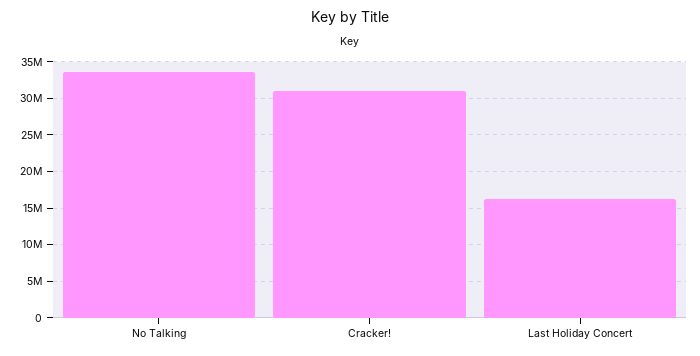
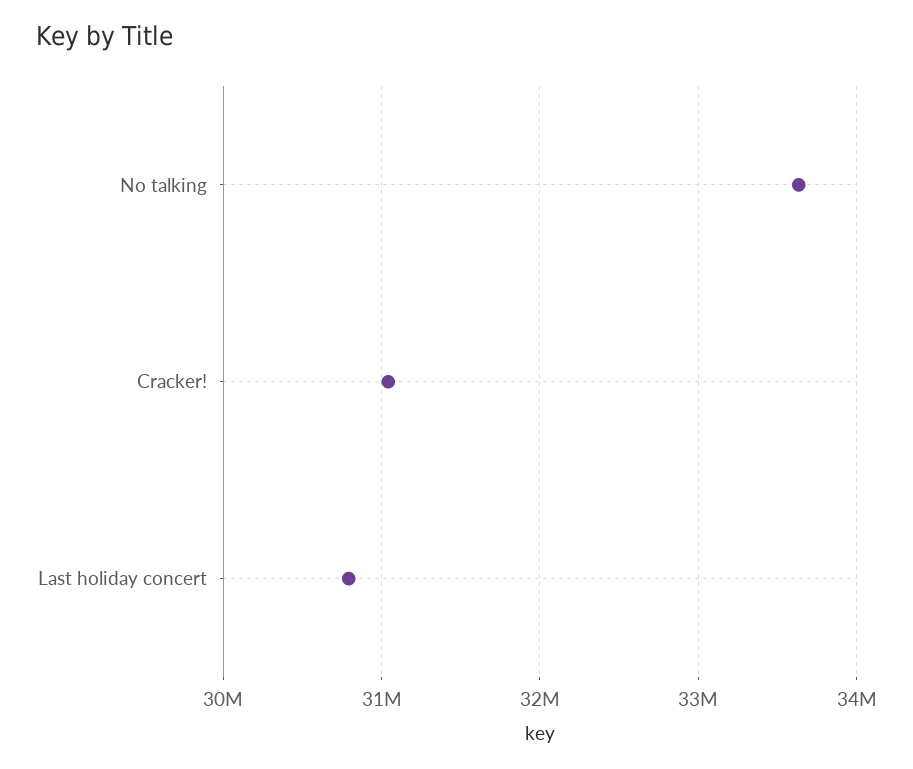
  {
    "No Talking": 33600000,
    "Cracker!": 31000000,
-   "Last Holiday Concert": 16000000
+   "Last Holiday Concert": 30800000
  }

